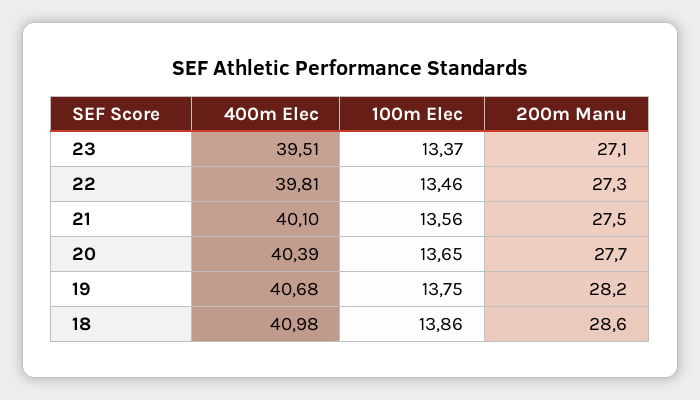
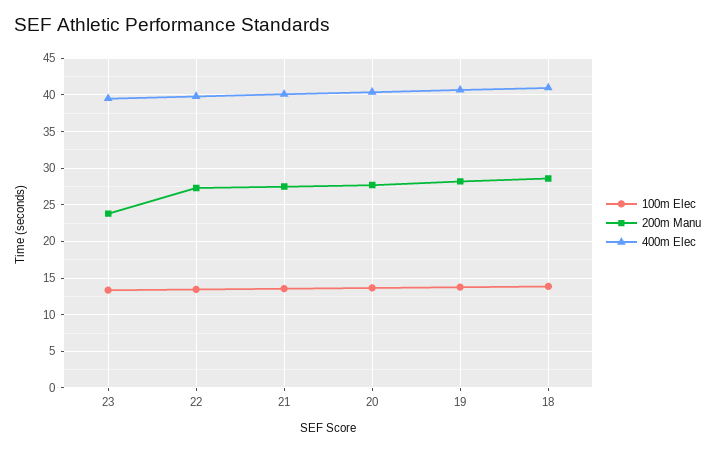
  {
    "400m Elec": {
      "23": 39.51,
      "22": 39.81,
      "21": 40.1,
      "20": 40.39,
      "19": 40.68,
      "18": 40.98
    },
    "100m Elec": {
      "23": 13.37,
      "22": 13.46,
      "21": 13.56,
      "20": 13.65,
      "19": 13.75,
      "18": 13.86
    },
    "200m Manu": {
-     "23": 27.1,
+     "23": 24,
      "22": 27.3,
      "21": 27.5,
      "20": 27.7,
      "19": 28.2,
      "18": 28.6
    }
  }

